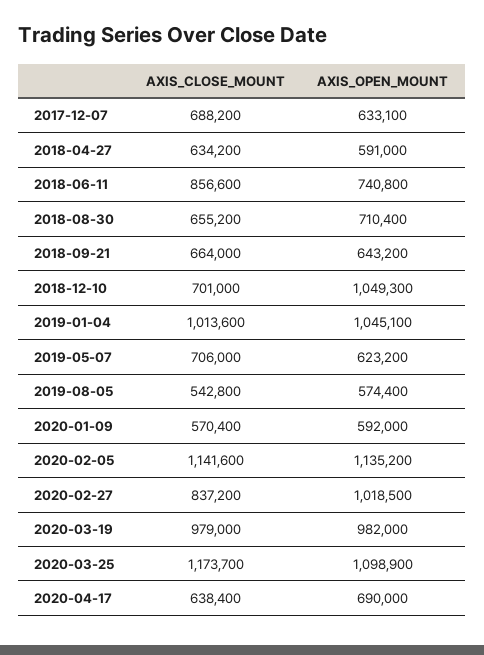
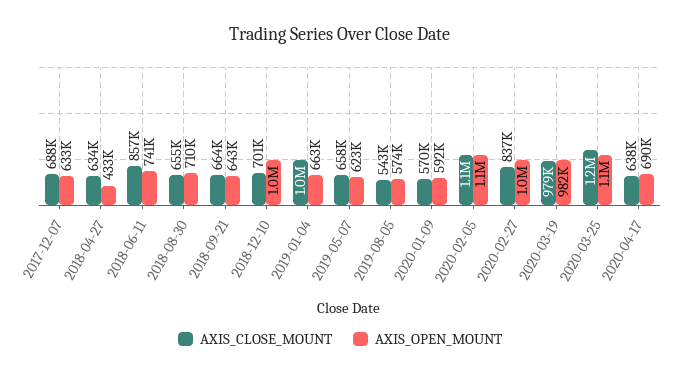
  {
    "AXIS_CLOSE_MOUNT": {
      "2017-12-07": 688200,
      "2018-04-27": 634200,
      "2018-06-11": 856600,
      "2018-08-30": 655200,
      "2018-09-21": 664000,
      "2018-12-10": 701000,
      "2019-01-04": 1013600,
-     "2019-05-07": 706000,
+     "2019-05-07": 658000,
      "2019-08-05": 542800,
      "2020-01-09": 570400,
      "2020-02-05": 1141600,
      "2020-02-27": 837200,
      "2020-03-19": 979000,
      "2020-03-25": 1173700,
      "2020-04-17": 638400
    },
    "AXIS_OPEN_MOUNT": {
      "2017-12-07": 633100,
-     "2018-04-27": 591000,
+     "2018-04-27": 433000,
      "2018-06-11": 740800,
      "2018-08-30": 710400,
      "2018-09-21": 643200,
      "2018-12-10": 1049300,
-     "2019-01-04": 1045100,
+     "2019-01-04": 663000,
      "2019-05-07": 623200,
      "2019-08-05": 574400,
      "2020-01-09": 592000,
      "2020-02-05": 1135200,
      "2020-02-27": 1018500,
      "2020-03-19": 982000,
      "2020-03-25": 1098900,
      "2020-04-17": 690000
    }
  }

